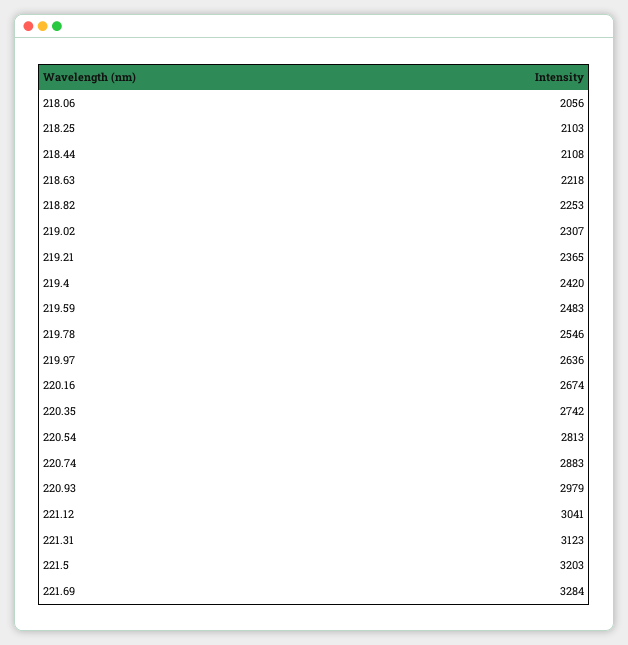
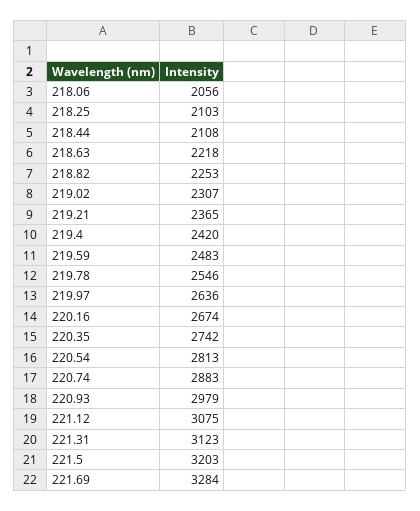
  {
    "218.06": 2056,
    "218.25": 2103,
    "218.44": 2108,
    "218.63": 2218,
    "218.82": 2253,
    "219.02": 2307,
    "219.21": 2365,
    "219.4": 2420,
    "219.59": 2483,
    "219.78": 2546,
    "219.97": 2636,
    "220.16": 2674,
    "220.35": 2742,
    "220.54": 2813,
    "220.74": 2883,
    "220.93": 2979,
-   "221.12": 3041,
+   "221.12": 3075,
    "221.31": 3123,
    "221.5": 3203,
    "221.69": 3284
  }

